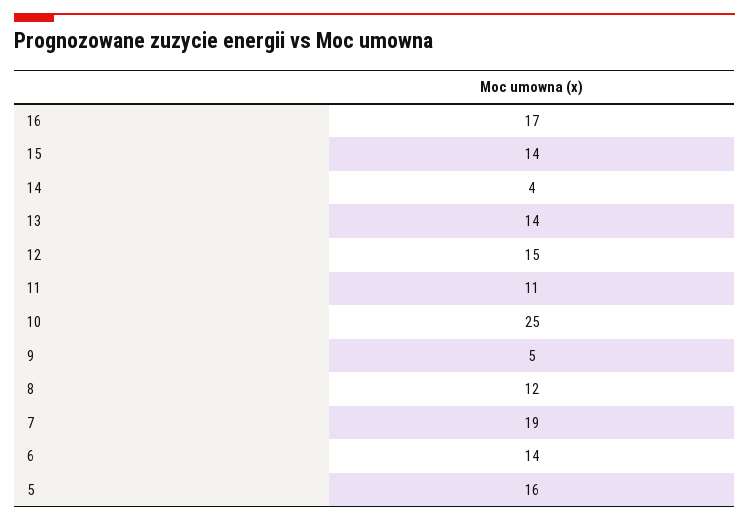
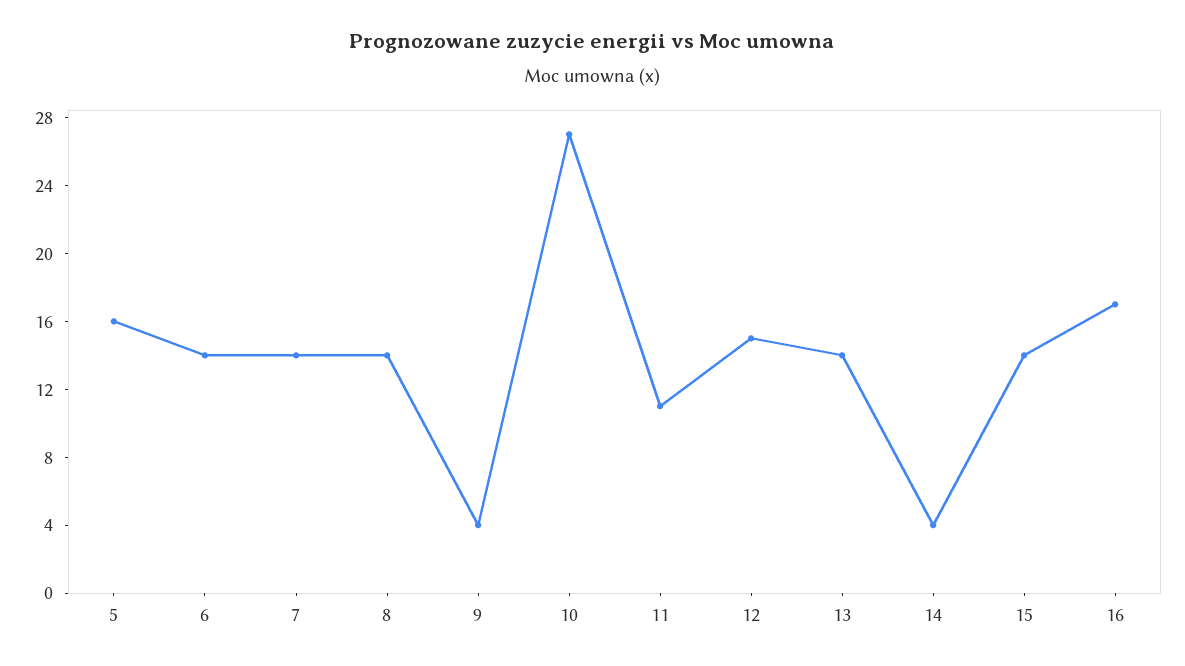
  {
    "16": 17,
    "15": 14,
    "14": 4,
    "13": 14,
    "12": 15,
    "11": 11,
-   "10": 25,
+   "10": 27,
-   "9": 5,
+   "9": 4,
-   "8": 12,
+   "8": 14,
-   "7": 19,
+   "7": 14,
    "6": 14,
    "5": 16
  }

